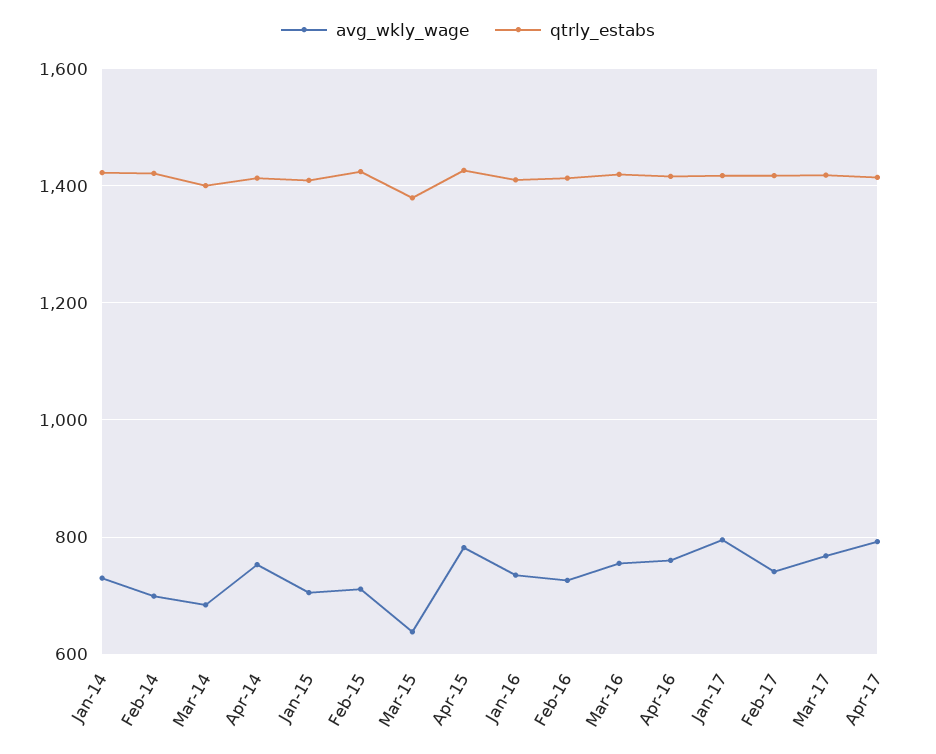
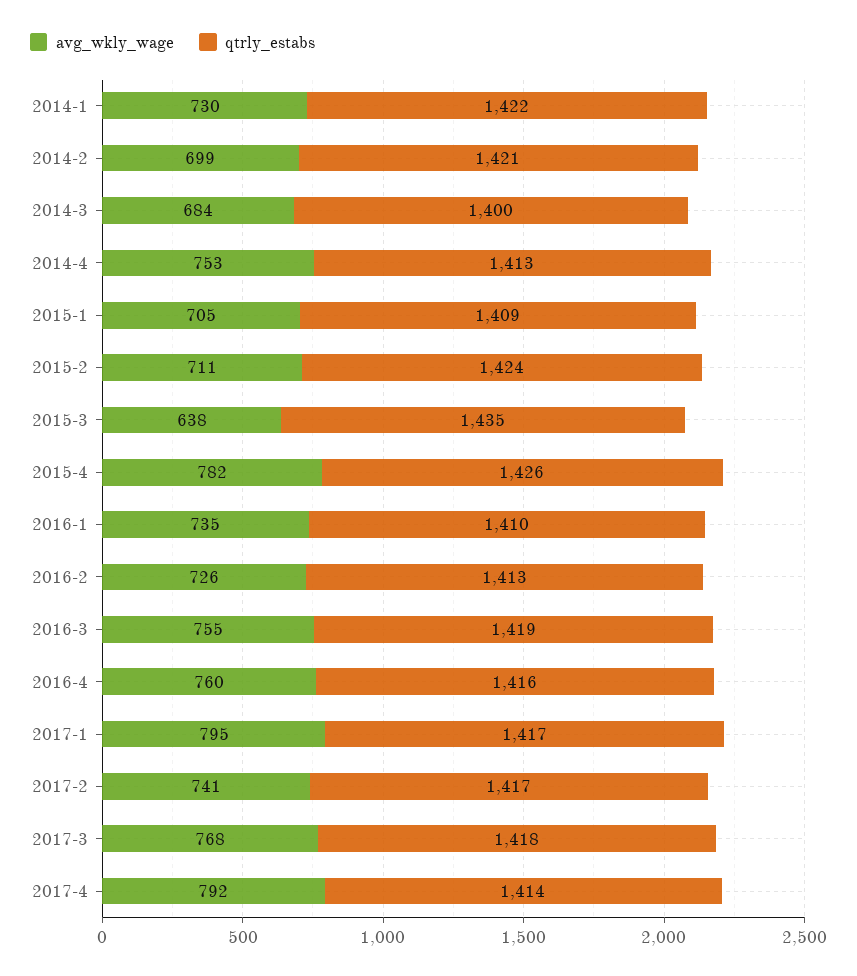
  {
    "avg_wkly_wage": {
      "Jan-14": 730,
      "Feb-14": 699,
      "Mar-14": 684,
      "Apr-14": 753,
      "Jan-15": 705,
      "Feb-15": 711,
      "Mar-15": 638,
      "Apr-15": 782,
      "Jan-16": 735,
      "Feb-16": 726,
      "Mar-16": 755,
      "Apr-16": 760,
      "Jan-17": 795,
      "Feb-17": 741,
      "Mar-17": 768,
      "Apr-17": 792
    },
    "qtrly_estabs": {
      "Jan-14": 1422,
      "Feb-14": 1421,
      "Mar-14": 1400,
      "Apr-14": 1413,
      "Jan-15": 1409,
      "Feb-15": 1424,
-     "Mar-15": 1380,
+     "Mar-15": 1435,
      "Apr-15": 1426,
      "Jan-16": 1410,
      "Feb-16": 1413,
      "Mar-16": 1419,
      "Apr-16": 1416,
      "Jan-17": 1417,
      "Feb-17": 1417,
      "Mar-17": 1418,
      "Apr-17": 1414
    }
  }

